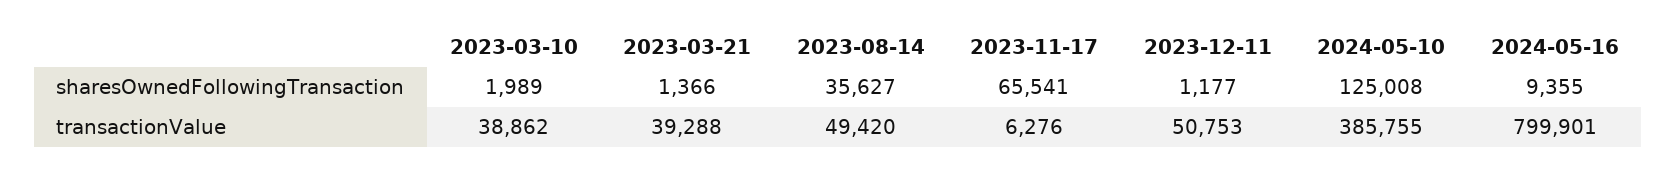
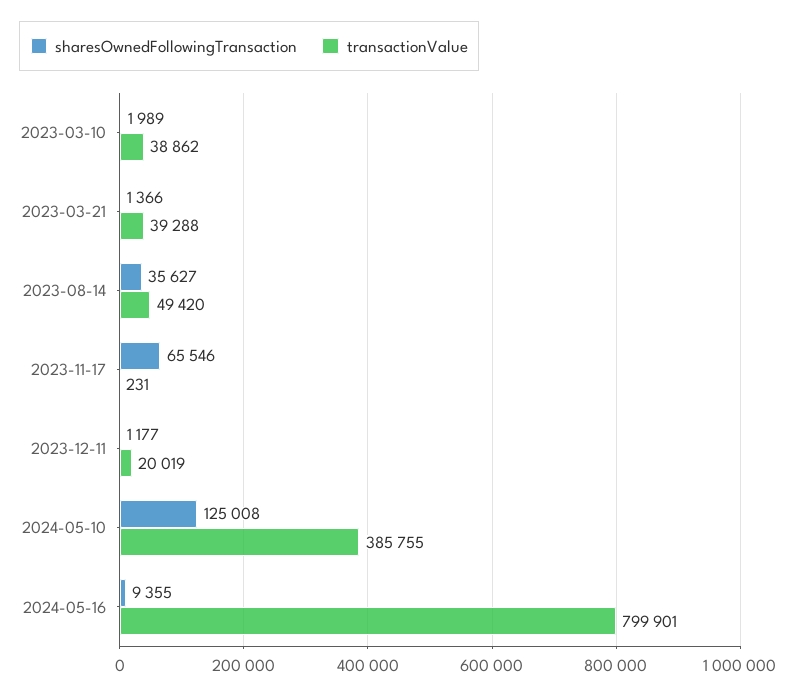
  {
    "sharesOwnedFollowingTransaction": {
      "2023-03-10": 1989,
      "2023-03-21": 1366,
      "2023-08-14": 35627,
-     "2023-11-17": 65541,
+     "2023-11-17": 65546,
      "2023-12-11": 1177,
      "2024-05-10": 125008,
      "2024-05-16": 9355
    },
    "transactionValue": {
      "2023-03-10": 38862,
      "2023-03-21": 39288,
      "2023-08-14": 49420,
-     "2023-11-17": 6276,
+     "2023-11-17": 231,
-     "2023-12-11": 50753,
+     "2023-12-11": 20019,
      "2024-05-10": 385755,
      "2024-05-16": 799901
    }
  }

